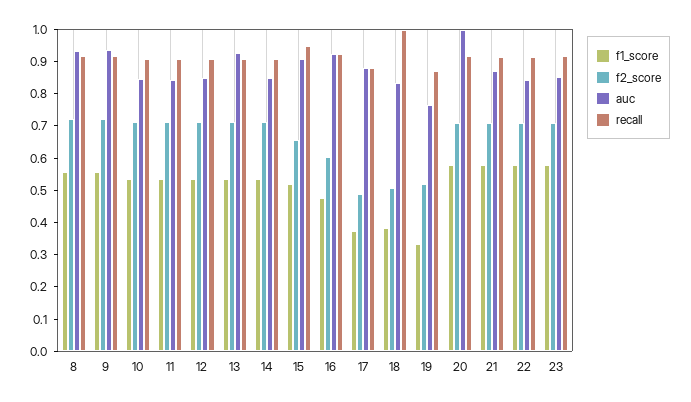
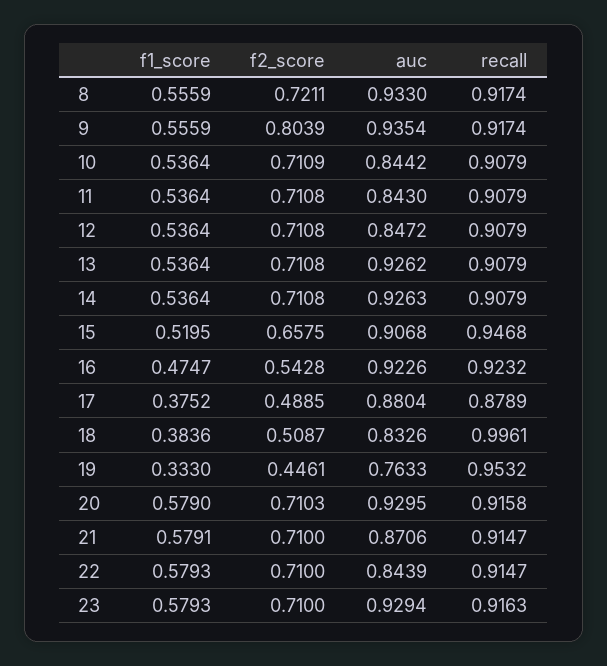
  {
    "f1_score": {
      "8": 0.5559,
      "9": 0.5559,
      "10": 0.5364,
      "11": 0.5364,
      "12": 0.5364,
      "13": 0.5364,
      "14": 0.5364,
      "15": 0.5195,
      "16": 0.4747,
      "17": 0.3752,
      "18": 0.3836,
      "19": 0.333,
      "20": 0.579,
      "21": 0.5791,
      "22": 0.5793,
      "23": 0.5793
    },
    "f2_score": {
      "8": 0.7211,
-     "9": 0.725,
+     "9": 0.8039,
      "10": 0.7109,
      "11": 0.7108,
      "12": 0.7108,
      "13": 0.7108,
      "14": 0.7108,
      "15": 0.6575,
-     "16": 0.6,
+     "16": 0.5428,
      "17": 0.4885,
      "18": 0.5087,
-     "19": 0.525,
+     "19": 0.4461,
      "20": 0.7103,
      "21": 0.71,
      "22": 0.71,
      "23": 0.71
    },
    "auc": {
      "8": 0.933,
      "9": 0.9354,
      "10": 0.8442,
      "11": 0.843,
      "12": 0.8472,
      "13": 0.9262,
-     "14": 0.85,
+     "14": 0.9263,
      "15": 0.9068,
      "16": 0.9226,
      "17": 0.8804,
      "18": 0.8326,
      "19": 0.7633,
-     "20": 1,
+     "20": 0.9295,
      "21": 0.8706,
      "22": 0.8439,
-     "23": 0.85
+     "23": 0.9294
    },
    "recall": {
      "8": 0.9174,
      "9": 0.9174,
      "10": 0.9079,
      "11": 0.9079,
      "12": 0.9079,
      "13": 0.9079,
      "14": 0.9079,
      "15": 0.9468,
      "16": 0.9232,
      "17": 0.8789,
      "18": 0.9961,
-     "19": 0.875,
+     "19": 0.9532,
      "20": 0.9158,
      "21": 0.9147,
      "22": 0.9147,
      "23": 0.9163
    }
  }

